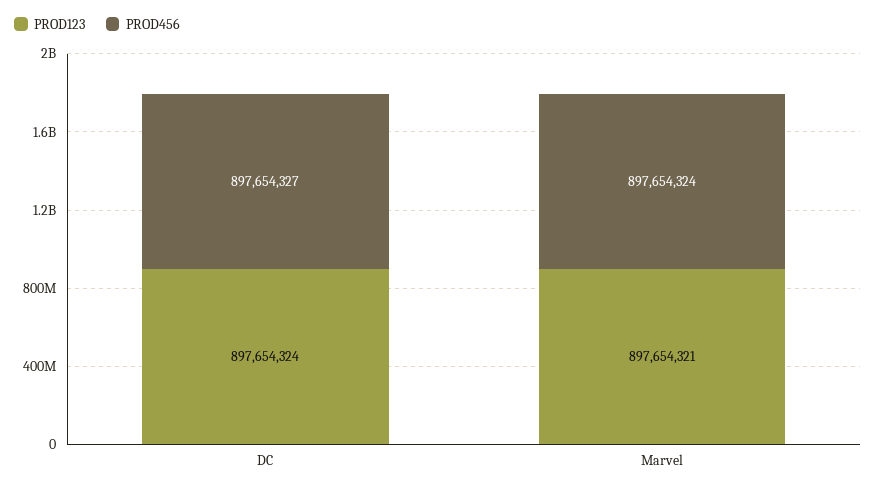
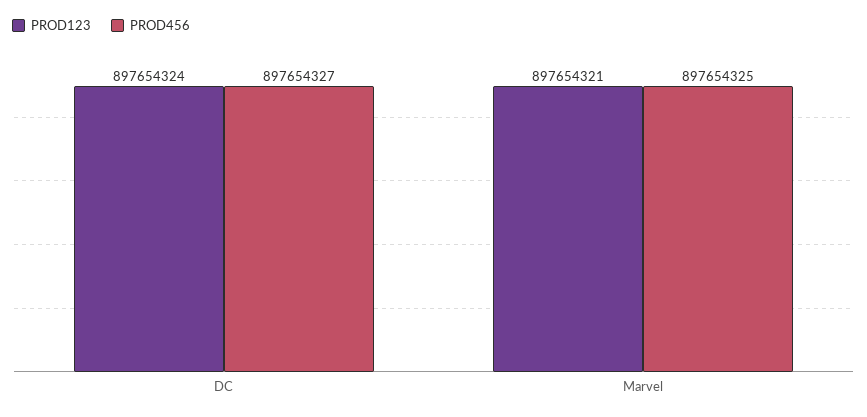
  {
    "PROD123": {
      "DC": 897654324,
      "Marvel": 897654321
    },
    "PROD456": {
      "DC": 897654327,
-     "Marvel": 897654324
+     "Marvel": 897654325
    }
  }

